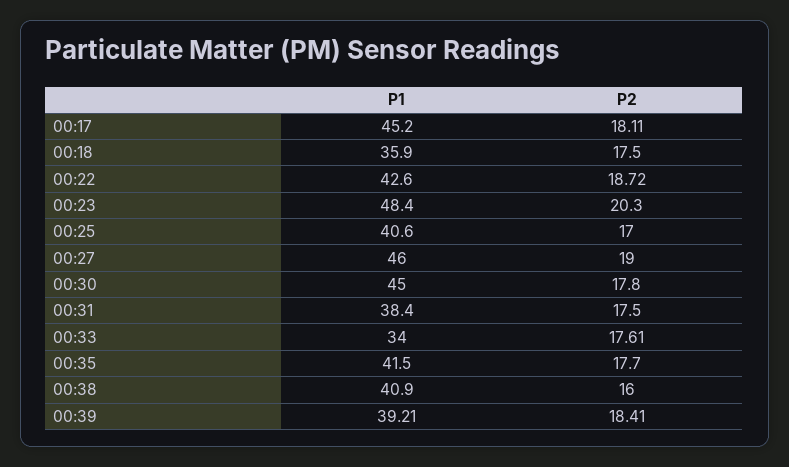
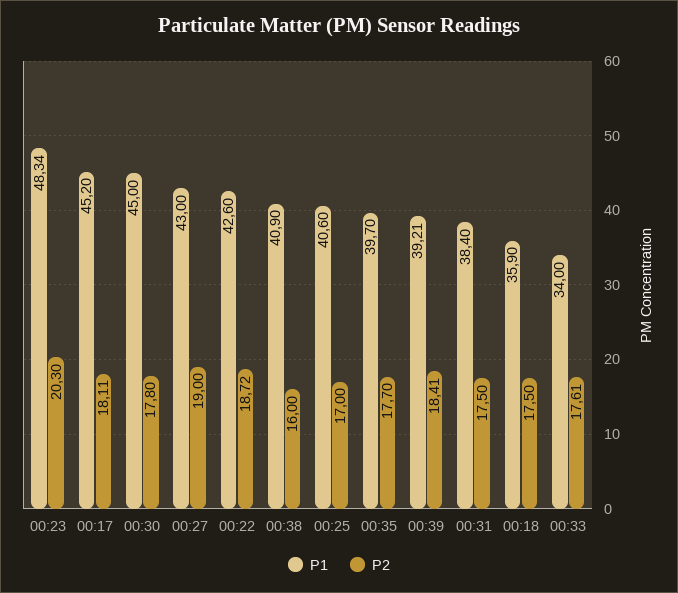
  {
    "P1": {
      "00:17": 45.2,
      "00:18": 35.9,
      "00:22": 42.6,
-     "00:23": 48.4,
+     "00:23": 48.34,
      "00:25": 40.6,
-     "00:27": 46,
+     "00:27": 43,
      "00:30": 45,
      "00:31": 38.4,
      "00:33": 34,
-     "00:35": 41.5,
+     "00:35": 39.7,
      "00:38": 40.9,
      "00:39": 39.21
    },
    "P2": {
      "00:17": 18.11,
      "00:18": 17.5,
      "00:22": 18.72,
      "00:23": 20.3,
      "00:25": 17,
      "00:27": 19,
      "00:30": 17.8,
      "00:31": 17.5,
      "00:33": 17.61,
      "00:35": 17.7,
      "00:38": 16,
      "00:39": 18.41
    }
  }

